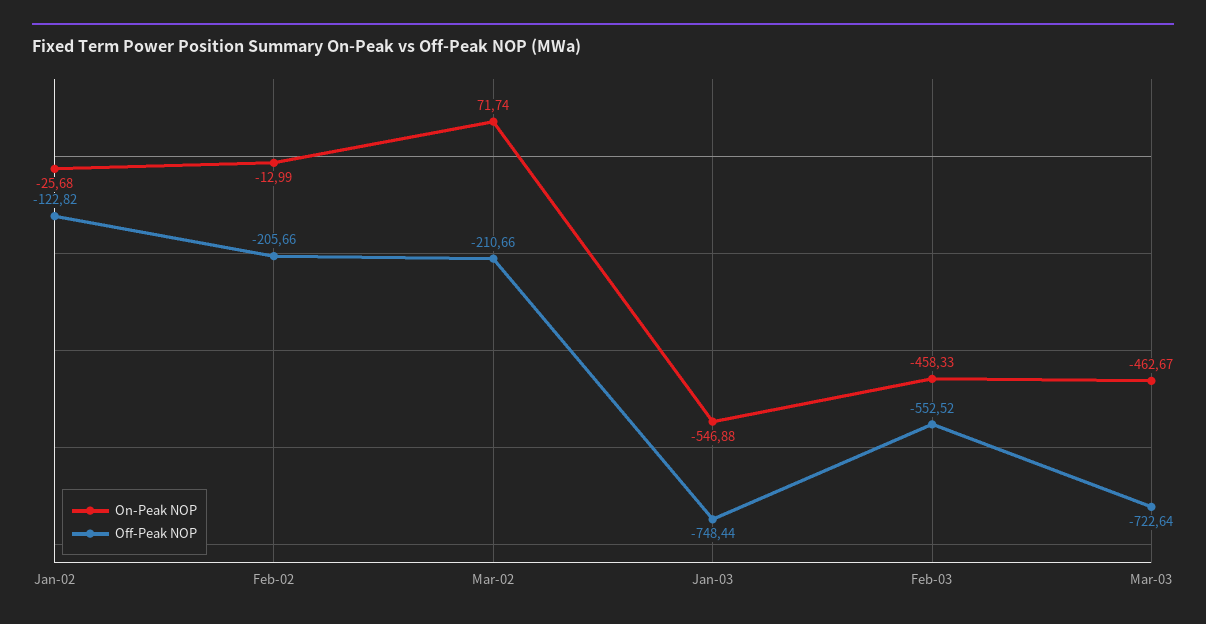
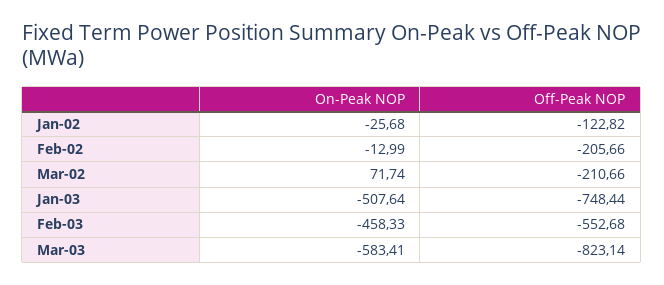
  {
    "On-Peak NOP": {
      "Jan-02": -25.68,
      "Feb-02": -12.99,
      "Mar-02": 71.74,
-     "Jan-03": -546.88,
+     "Jan-03": -507.64,
      "Feb-03": -458.33,
-     "Mar-03": -462.67
+     "Mar-03": -583.41
    },
    "Off-Peak NOP": {
      "Jan-02": -122.82,
      "Feb-02": -205.66,
      "Mar-02": -210.66,
      "Jan-03": -748.44,
-     "Feb-03": -552.52,
+     "Feb-03": -552.68,
-     "Mar-03": -722.64
+     "Mar-03": -823.14
    }
  }

